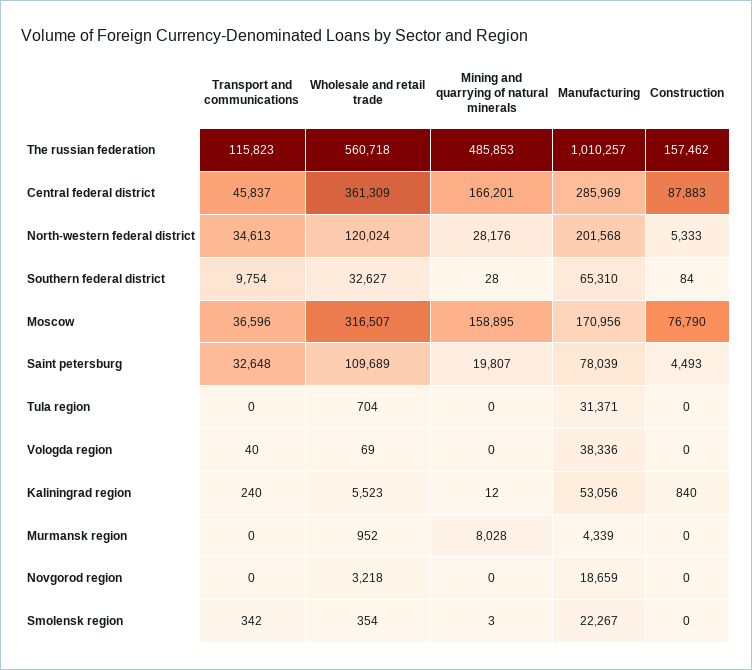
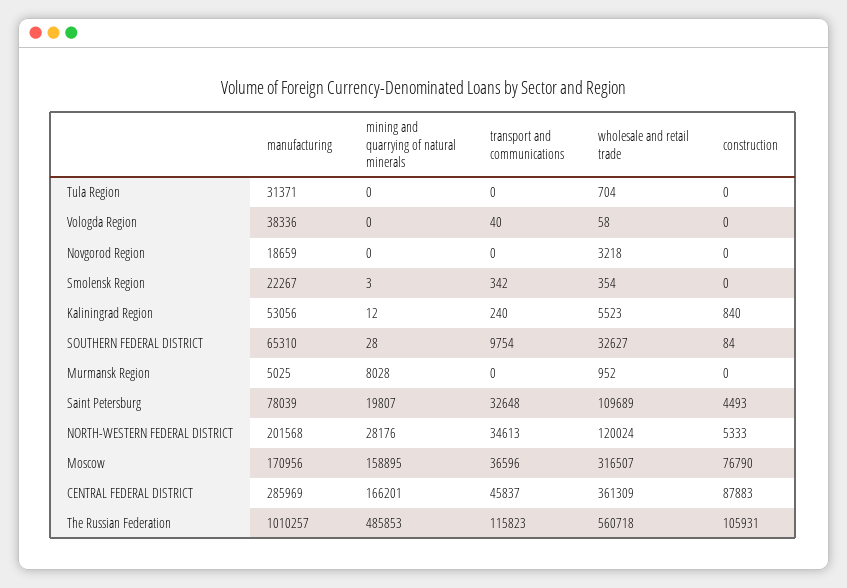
  {
    "Transport and communications": {
      "The russian federation": 115823,
      "Central federal district": 45837,
      "North-western federal district": 34613,
      "Southern federal district": 9754,
      "Moscow": 36596,
      "Saint petersburg": 32648,
      "Tula region": 0,
      "Vologda region": 40,
      "Kaliningrad region": 240,
      "Murmansk region": 0,
      "Novgorod region": 0,
      "Smolensk region": 342
    },
    "Wholesale and retail trade": {
      "The russian federation": 560718,
      "Central federal district": 361309,
      "North-western federal district": 120024,
      "Southern federal district": 32627,
      "Moscow": 316507,
      "Saint petersburg": 109689,
      "Tula region": 704,
-     "Vologda region": 69,
+     "Vologda region": 58,
      "Kaliningrad region": 5523,
      "Murmansk region": 952,
      "Novgorod region": 3218,
      "Smolensk region": 354
    },
    "Mining and quarrying of natural minerals": {
      "The russian federation": 485853,
      "Central federal district": 166201,
      "North-western federal district": 28176,
      "Southern federal district": 28,
      "Moscow": 158895,
      "Saint petersburg": 19807,
      "Tula region": 0,
      "Vologda region": 0,
      "Kaliningrad region": 12,
      "Murmansk region": 8028,
      "Novgorod region": 0,
      "Smolensk region": 3
    },
    "Manufacturing": {
      "The russian federation": 1010257,
      "Central federal district": 285969,
      "North-western federal district": 201568,
      "Southern federal district": 65310,
      "Moscow": 170956,
      "Saint petersburg": 78039,
      "Tula region": 31371,
      "Vologda region": 38336,
      "Kaliningrad region": 53056,
-     "Murmansk region": 4339,
+     "Murmansk region": 5025,
      "Novgorod region": 18659,
      "Smolensk region": 22267
    },
    "Construction": {
-     "The russian federation": 157462,
+     "The russian federation": 105931,
      "Central federal district": 87883,
      "North-western federal district": 5333,
      "Southern federal district": 84,
      "Moscow": 76790,
      "Saint petersburg": 4493,
      "Tula region": 0,
      "Vologda region": 0,
      "Kaliningrad region": 840,
      "Murmansk region": 0,
      "Novgorod region": 0,
      "Smolensk region": 0
    }
  }

